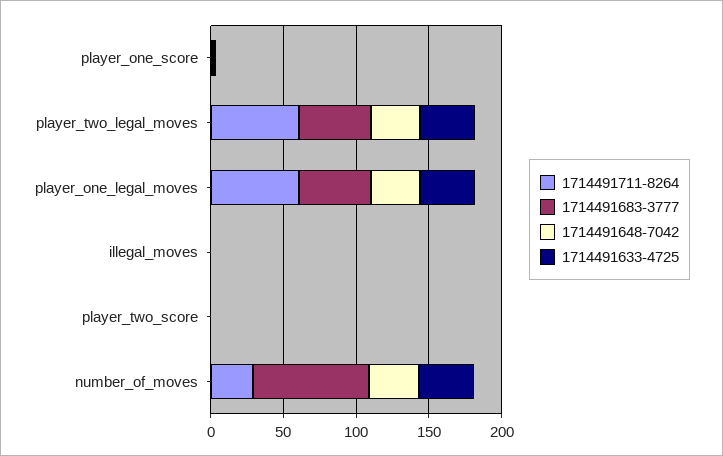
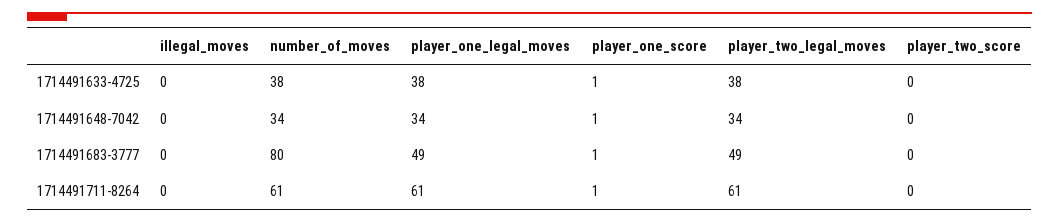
  {
    "1714491711-8264": {
      "player_one_score": 1,
      "player_two_legal_moves": 61,
      "player_one_legal_moves": 61,
      "illegal_moves": 0,
      "player_two_score": 0,
-     "number_of_moves": 30
+     "number_of_moves": 61
    },
    "1714491683-3777": {
      "player_one_score": 1,
      "player_two_legal_moves": 49,
      "player_one_legal_moves": 49,
      "illegal_moves": 0,
      "player_two_score": 0,
      "number_of_moves": 80
    },
    "1714491648-7042": {
      "player_one_score": 1,
      "player_two_legal_moves": 34,
      "player_one_legal_moves": 34,
      "illegal_moves": 0,
      "player_two_score": 0,
      "number_of_moves": 34
    },
    "1714491633-4725": {
      "player_one_score": 1,
      "player_two_legal_moves": 38,
      "player_one_legal_moves": 38,
      "illegal_moves": 0,
      "player_two_score": 0,
      "number_of_moves": 38
    }
  }

